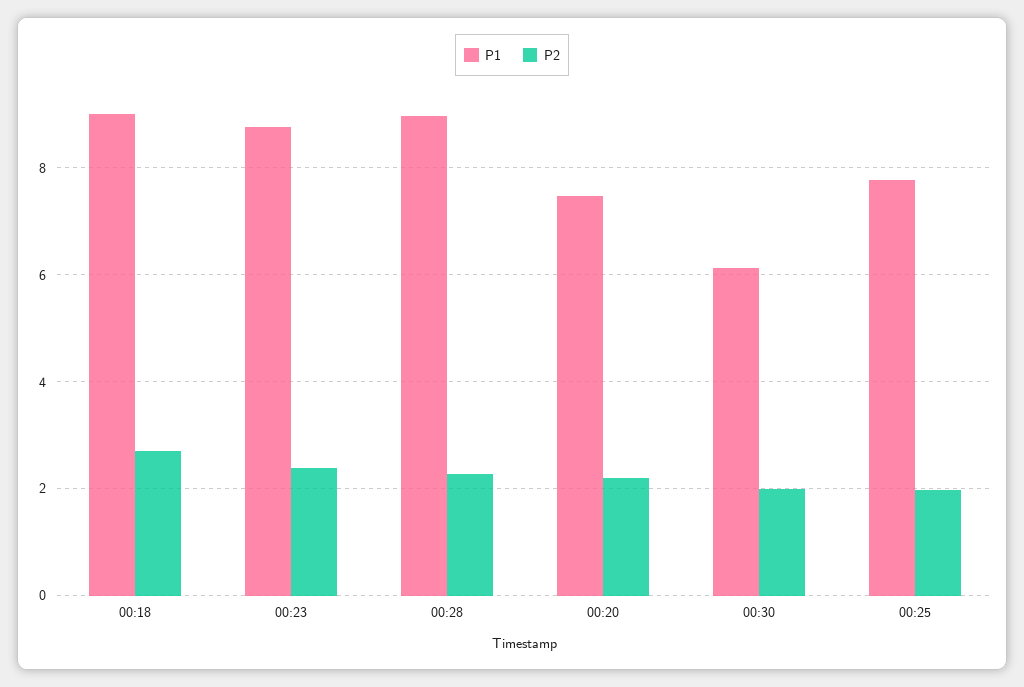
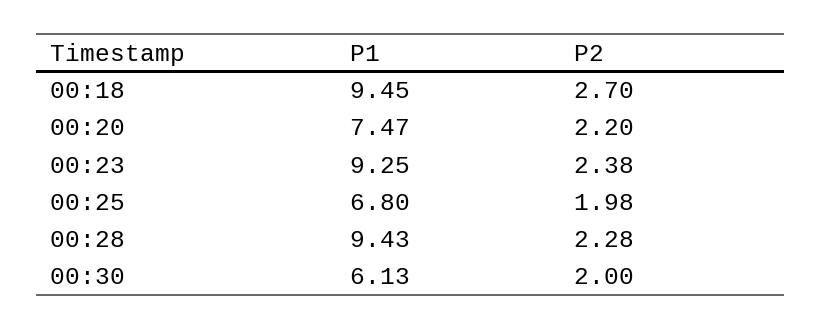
  {
    "P1": {
-     "00:18": 9,
+     "00:18": 9.45,
-     "00:23": 8.8,
+     "00:23": 9.25,
-     "00:28": 9,
+     "00:28": 9.43,
      "00:20": 7.47,
      "00:30": 6.13,
-     "00:25": 7.8
+     "00:25": 6.8
    },
    "P2": {
      "00:18": 2.7,
      "00:23": 2.38,
      "00:28": 2.28,
      "00:20": 2.2,
      "00:30": 2,
      "00:25": 1.98
    }
  }

